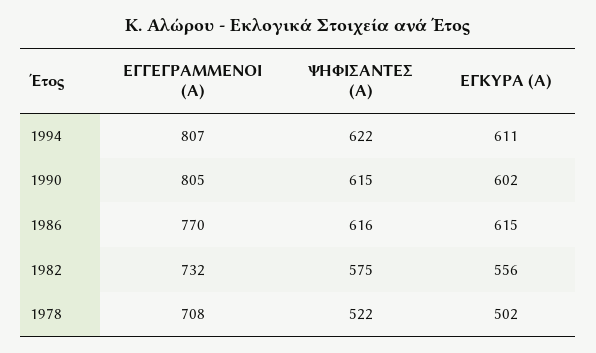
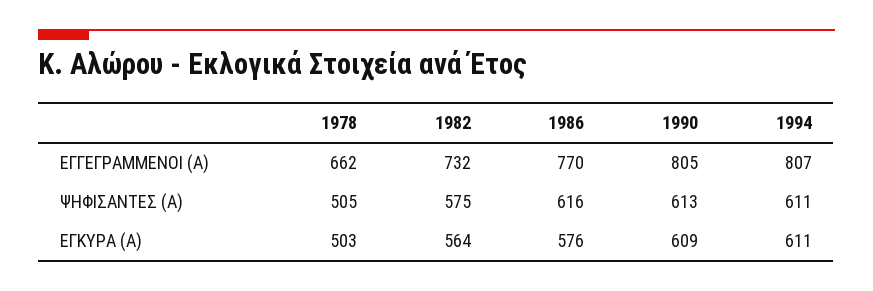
  {
    "ΕΓΓΕΓΡΑΜΜΕΝΟΙ (Α)": {
      "1994": 807,
      "1990": 805,
      "1986": 770,
      "1982": 732,
-     "1978": 708
+     "1978": 662
    },
    "ΨΗΦΙΣΑΝΤΕΣ (Α)": {
-     "1994": 622,
+     "1994": 611,
-     "1990": 615,
+     "1990": 613,
      "1986": 616,
      "1982": 575,
-     "1978": 522
+     "1978": 505
    },
    "ΕΓΚΥΡΑ (Α)": {
      "1994": 611,
-     "1990": 602,
+     "1990": 609,
-     "1986": 615,
+     "1986": 576,
-     "1982": 556,
+     "1982": 564,
-     "1978": 502
+     "1978": 503
    }
  }

